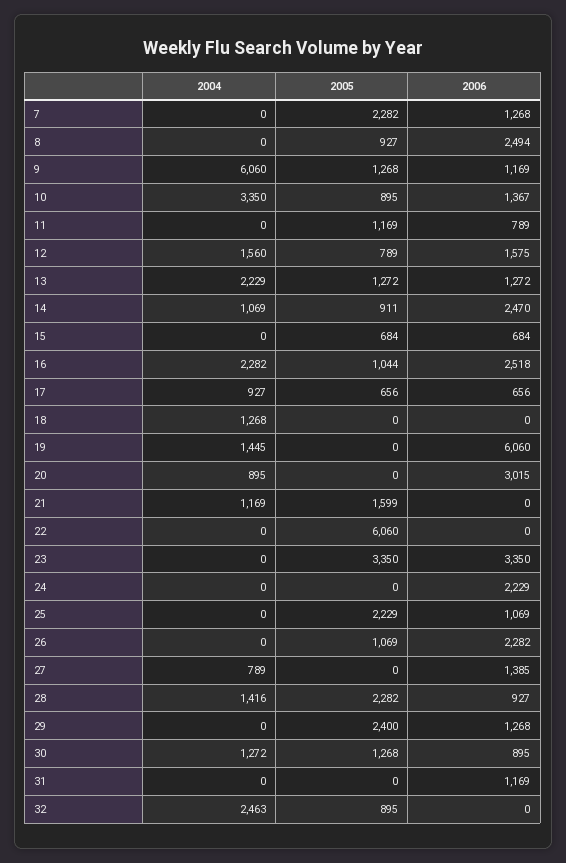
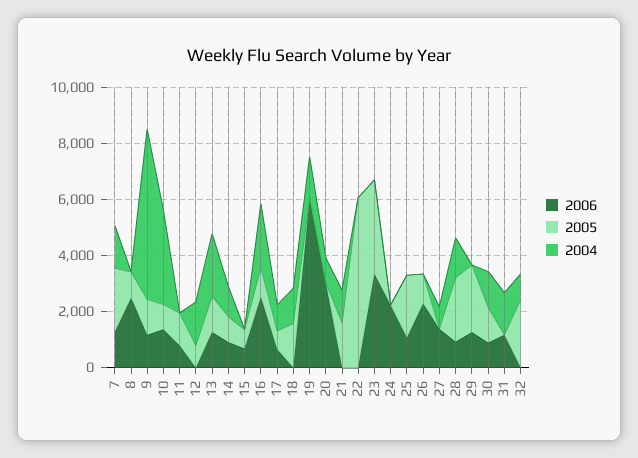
  {
    "2004": {
-     "7": 0,
+     "7": 1500,
      "8": 0,
      "9": 6060,
      "10": 3350,
      "11": 0,
      "12": 1560,
      "13": 2229,
      "14": 1069,
      "15": 0,
      "16": 2282,
      "17": 927,
      "18": 1268,
      "19": 1445,
      "20": 895,
      "21": 1169,
      "22": 0,
      "23": 0,
      "24": 0,
      "25": 0,
      "26": 0,
      "27": 789,
      "28": 1416,
      "29": 0,
      "30": 1272,
-     "31": 0,
+     "31": 1500,
-     "32": 2463
+     "32": 1000
    },
    "2005": {
      "7": 2282,
      "8": 927,
      "9": 1268,
      "10": 895,
      "11": 1169,
      "12": 789,
      "13": 1272,
      "14": 911,
      "15": 684,
      "16": 1044,
      "17": 656,
-     "18": 0,
+     "18": 1500,
      "19": 0,
      "20": 0,
      "21": 1599,
      "22": 6060,
      "23": 3350,
      "24": 0,
      "25": 2229,
      "26": 1069,
      "27": 0,
      "28": 2282,
      "29": 2400,
      "30": 1268,
      "31": 0,
-     "32": 895
+     "32": 2500
    },
    "2006": {
      "7": 1268,
      "8": 2494,
      "9": 1169,
      "10": 1367,
      "11": 789,
-     "12": 1575,
+     "12": 0,
      "13": 1272,
-     "14": 2470,
+     "14": 1000,
      "15": 684,
      "16": 2518,
      "17": 656,
      "18": 0,
      "19": 6060,
      "20": 3015,
      "21": 0,
      "22": 0,
      "23": 3350,
      "24": 2229,
      "25": 1069,
      "26": 2282,
      "27": 1385,
      "28": 927,
      "29": 1268,
      "30": 895,
      "31": 1169,
      "32": 0
    }
  }

